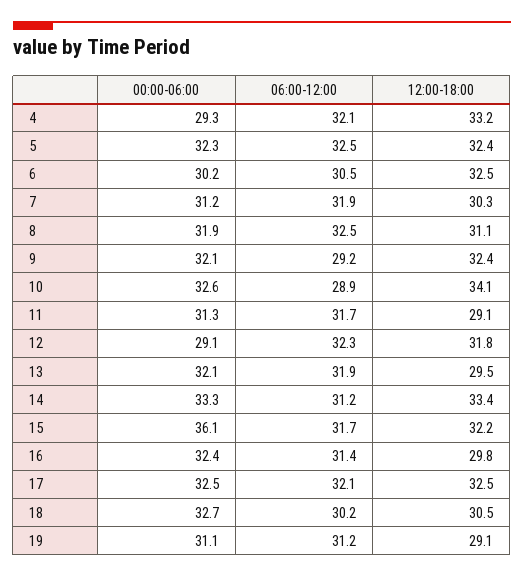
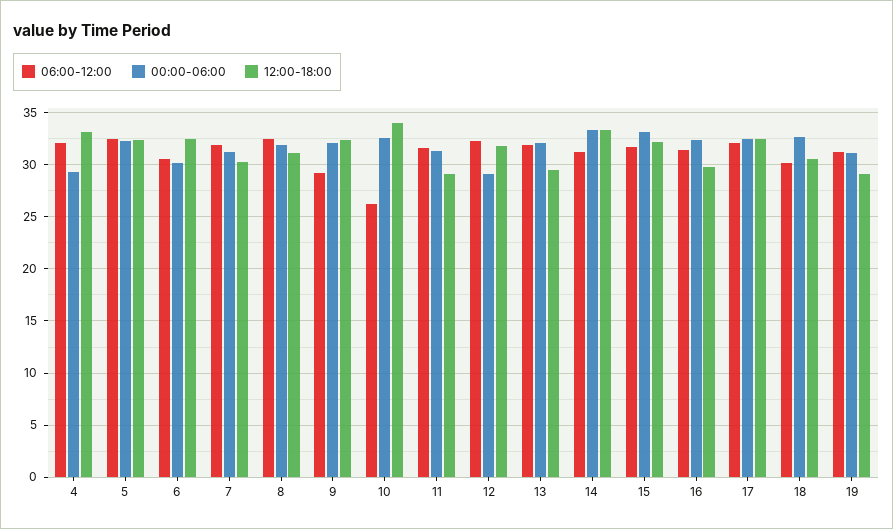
  {
    "00:00-06:00": {
      "4": 29.3,
      "5": 32.3,
      "6": 30.2,
      "7": 31.2,
      "8": 31.9,
      "9": 32.1,
      "10": 32.6,
      "11": 31.3,
      "12": 29.1,
      "13": 32.1,
      "14": 33.3,
-     "15": 36.1,
+     "15": 33,
      "16": 32.4,
      "17": 32.5,
      "18": 32.7,
      "19": 31.1
    },
    "06:00-12:00": {
      "4": 32.1,
      "5": 32.5,
      "6": 30.5,
      "7": 31.9,
      "8": 32.5,
      "9": 29.2,
-     "10": 28.9,
+     "10": 26,
      "11": 31.7,
      "12": 32.3,
      "13": 31.9,
      "14": 31.2,
      "15": 31.7,
      "16": 31.4,
      "17": 32.1,
      "18": 30.2,
      "19": 31.2
    },
    "12:00-18:00": {
      "4": 33.2,
      "5": 32.4,
      "6": 32.5,
      "7": 30.3,
      "8": 31.1,
      "9": 32.4,
      "10": 34.1,
      "11": 29.1,
      "12": 31.8,
      "13": 29.5,
      "14": 33.4,
      "15": 32.2,
      "16": 29.8,
      "17": 32.5,
      "18": 30.5,
      "19": 29.1
    }
  }

